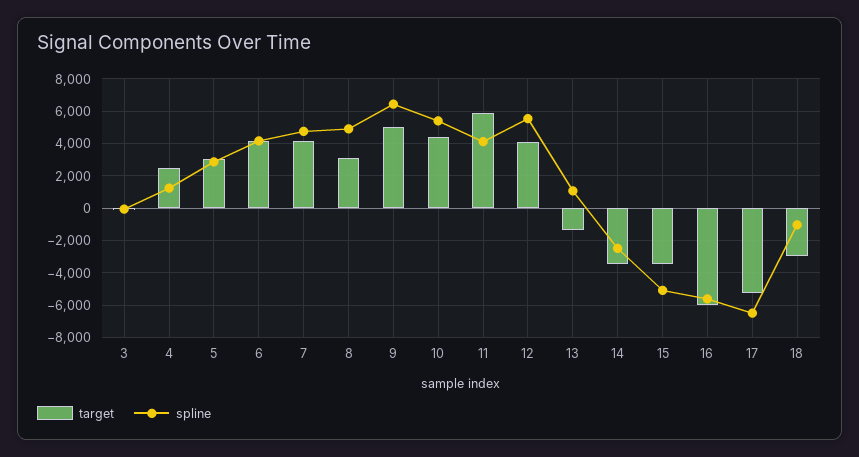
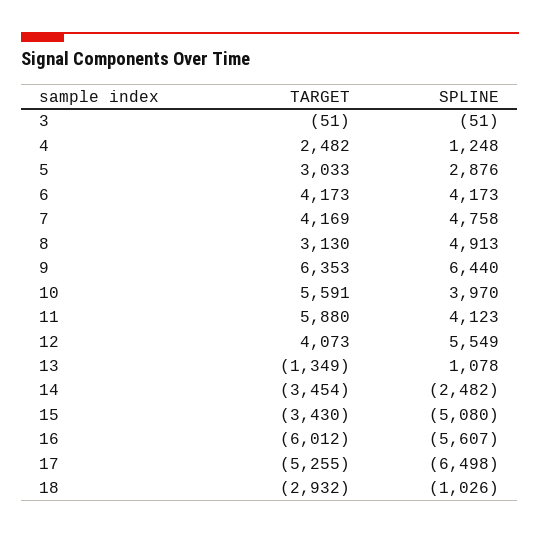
  {
    "target": {
      "3": -51,
      "4": 2482,
      "5": 3033,
      "6": 4173,
      "7": 4169,
      "8": 3130,
-     "9": 5000,
+     "9": 6353,
-     "10": 4500,
+     "10": 5591,
      "11": 5880,
      "12": 4073,
      "13": -1349,
      "14": -3454,
      "15": -3430,
      "16": -6012,
      "17": -5255,
      "18": -2932
    },
    "spline": {
      "3": -51,
      "4": 1248,
      "5": 2876,
      "6": 4173,
      "7": 4758,
      "8": 4913,
      "9": 6440,
-     "10": 5500,
+     "10": 3970,
      "11": 4123,
      "12": 5549,
      "13": 1078,
      "14": -2482,
      "15": -5080,
      "16": -5607,
      "17": -6498,
      "18": -1026
    }
  }

